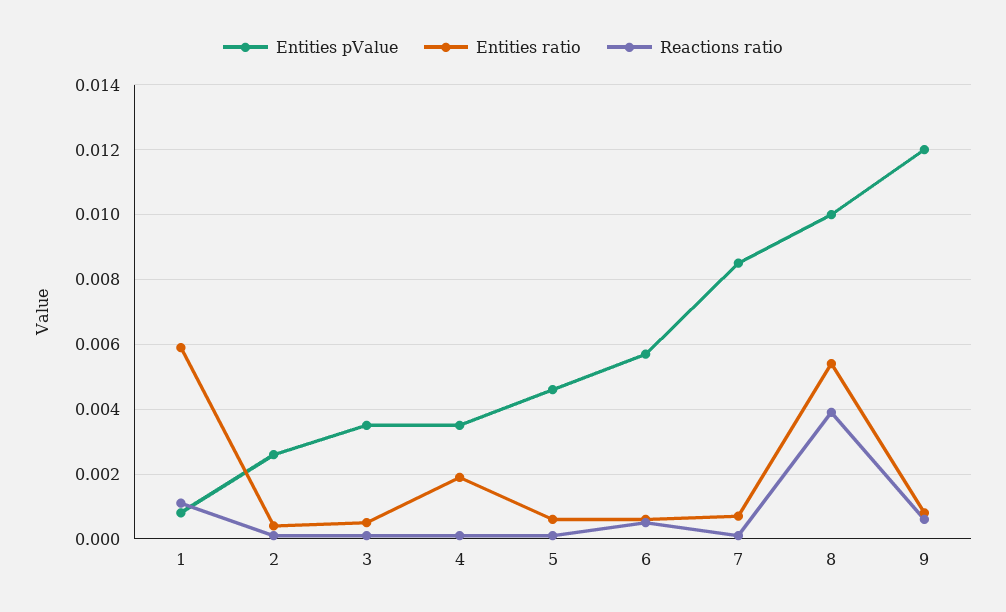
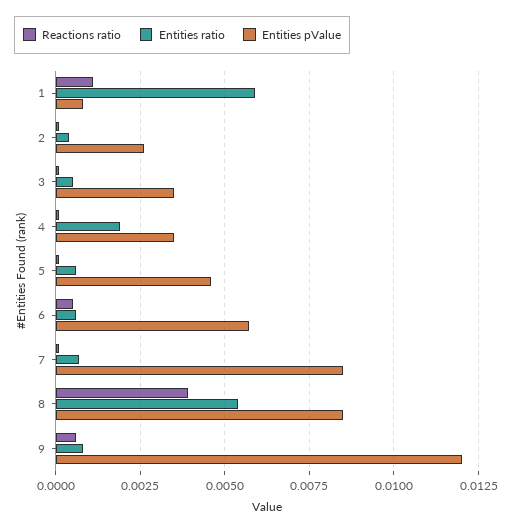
  {
    "Entities pValue": {
      "1": 0.001,
      "2": 0.0025,
      "3": 0.0035,
      "4": 0.0035,
      "5": 0.0045,
      "6": 0.0055,
      "7": 0.0085,
-     "8": 0.01,
+     "8": 0.0085,
      "9": 0.012
    },
    "Entities ratio": {
      "1": 0.006,
      "2": 0.0005,
      "3": 0.0005,
      "4": 0.002,
      "5": 0.0005,
      "6": 0.0005,
      "7": 0.0005,
      "8": 0.0055,
      "9": 0.001
    },
    "Reactions ratio": {
      "1": 0.001,
      "2": 0,
      "3": 0,
      "4": 0,
      "5": 0,
      "6": 0.0005,
      "7": 0,
      "8": 0.004,
      "9": 0.0005
    }
  }

